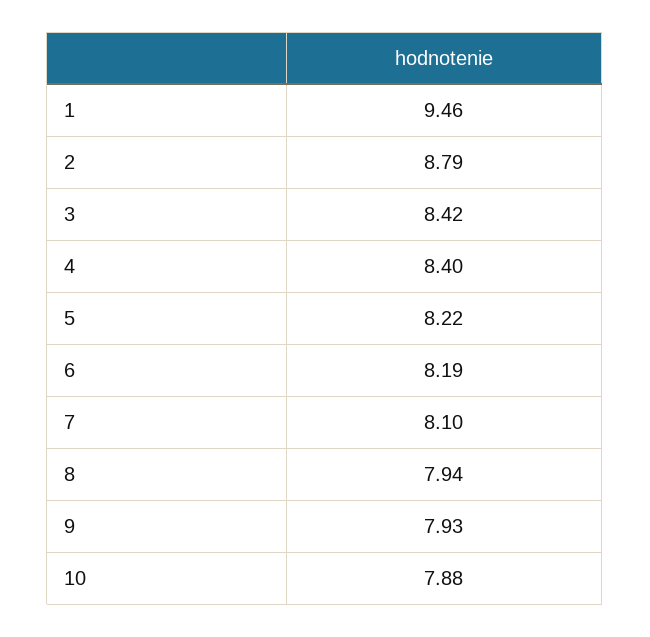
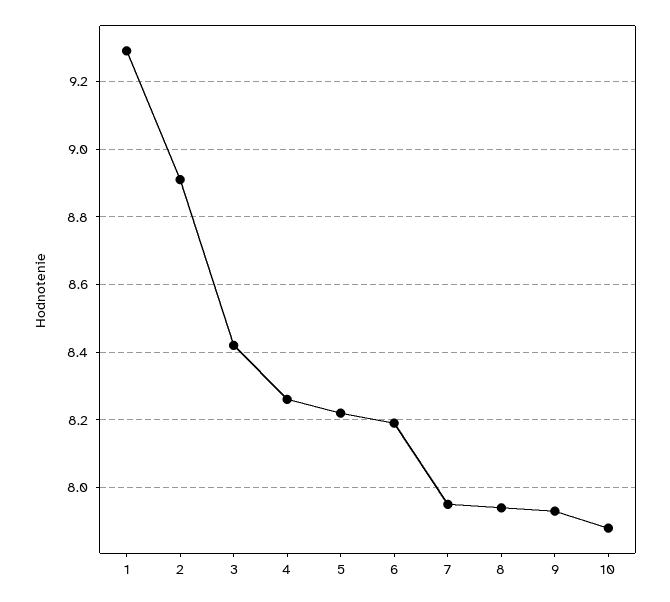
  {
-   "1": 9.46,
+   "1": 9.3,
-   "2": 8.79,
+   "2": 8.9,
    "3": 8.42,
-   "4": 8.4,
+   "4": 8.25,
    "5": 8.22,
    "6": 8.19,
-   "7": 8.1,
+   "7": 7.95,
    "8": 7.94,
    "9": 7.93,
    "10": 7.88
  }

